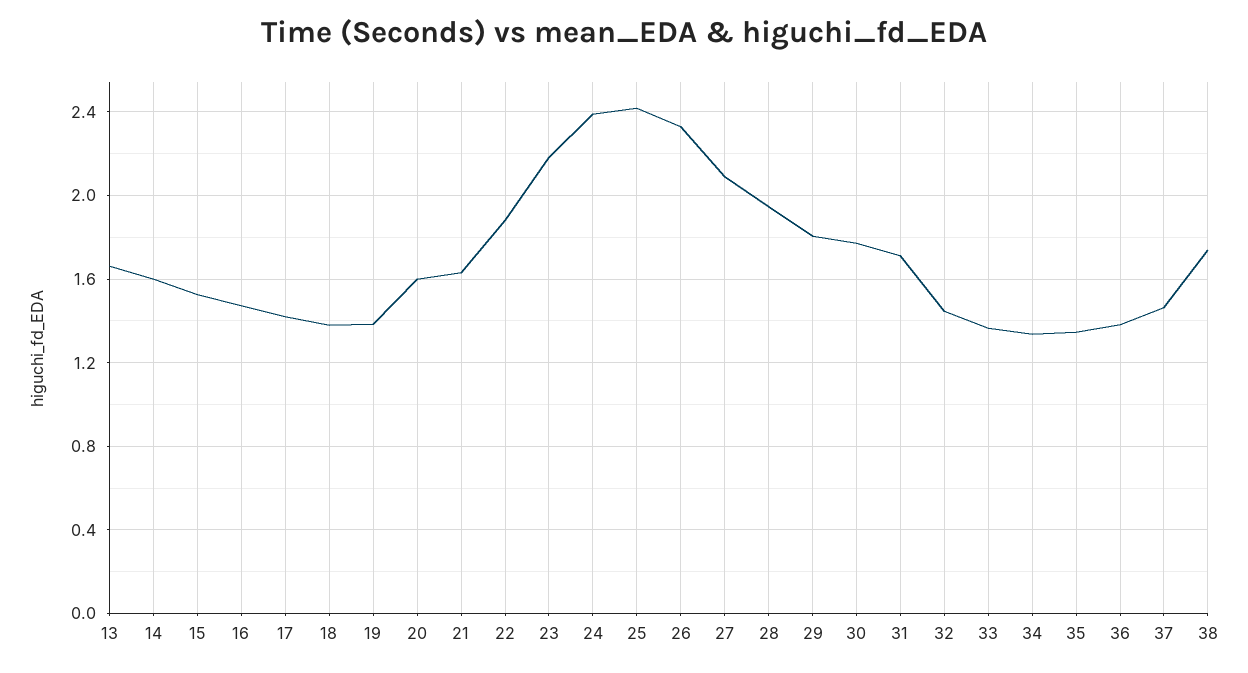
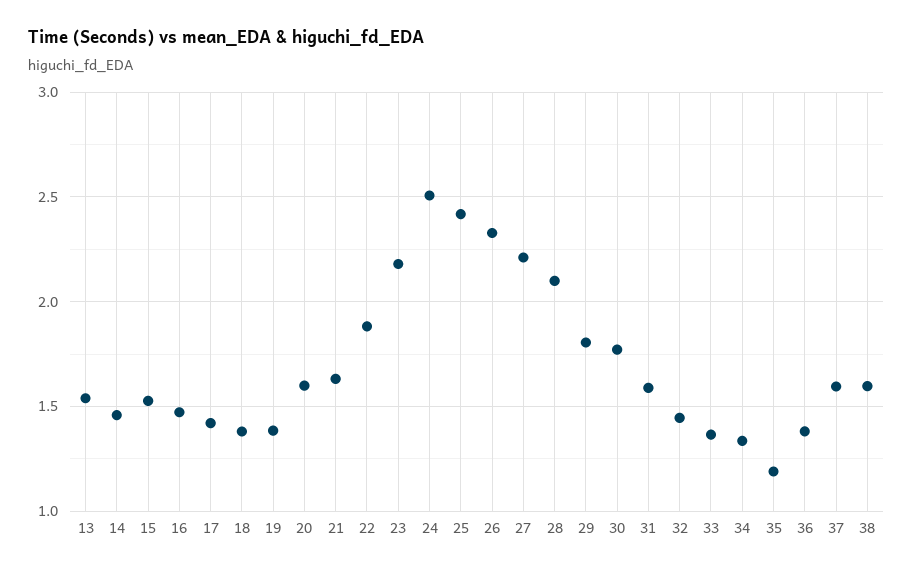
  {
-   "13": 1.65,
+   "13": 1.55,
-   "14": 1.6,
+   "14": 1.45,
    "15": 1.55,
    "16": 1.45,
    "17": 1.4,
    "18": 1.4,
    "19": 1.4,
    "20": 1.6,
    "21": 1.65,
    "22": 1.9,
    "23": 2.2,
-   "24": 2.4,
+   "24": 2.5,
    "25": 2.4,
    "26": 2.35,
-   "27": 2.1,
+   "27": 2.2,
-   "28": 1.95,
+   "28": 2.1,
    "29": 1.8,
    "30": 1.75,
-   "31": 1.7,
+   "31": 1.6,
    "32": 1.45,
    "33": 1.35,
    "34": 1.35,
-   "35": 1.35,
+   "35": 1.2,
    "36": 1.4,
-   "37": 1.45,
+   "37": 1.6,
-   "38": 1.75
+   "38": 1.6
  }

